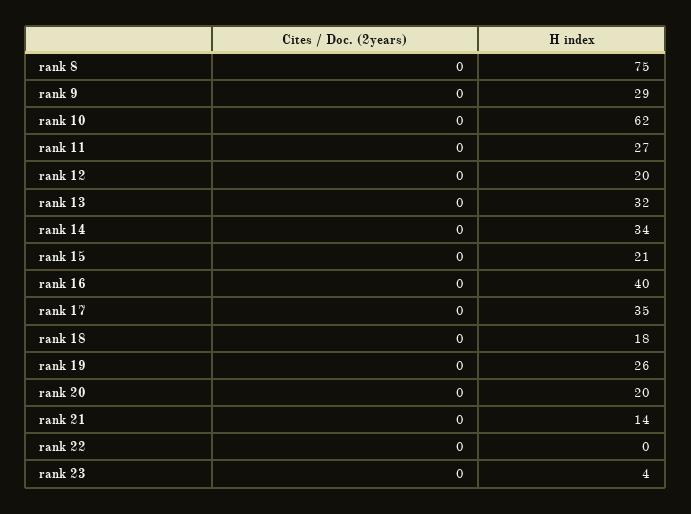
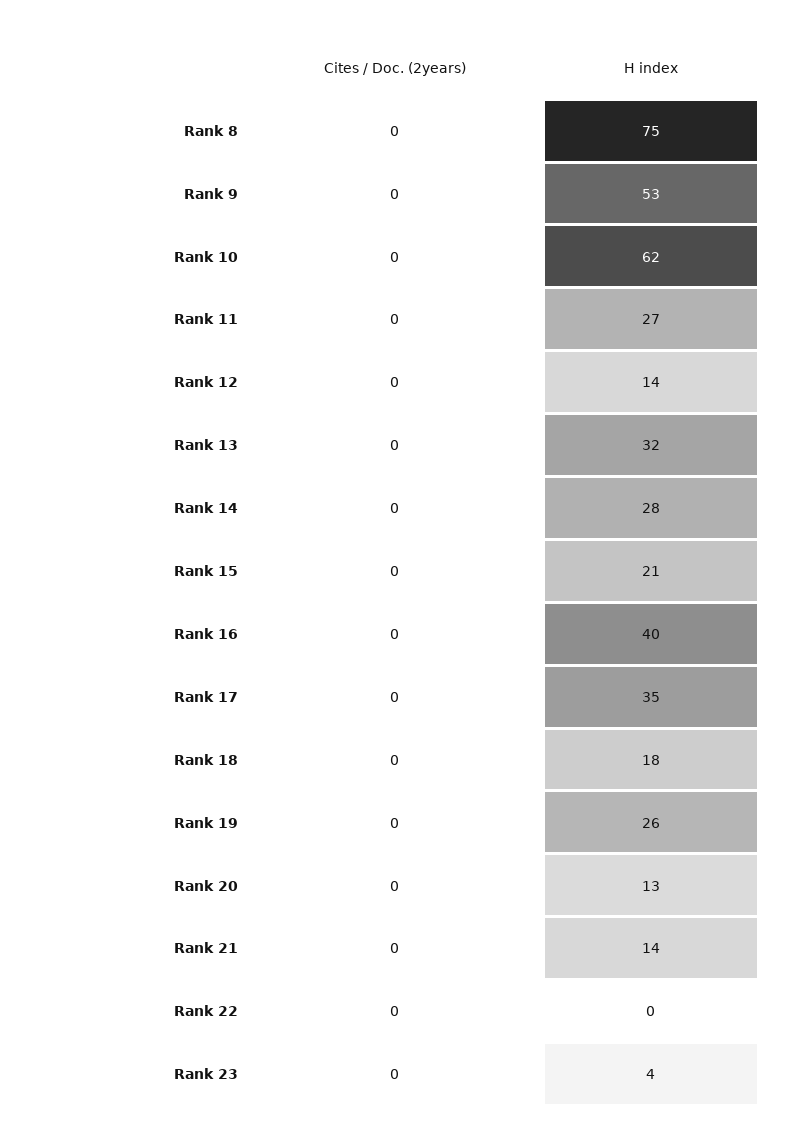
  {
    "Cites / Doc. (2years)": {
      "rank 8": 0,
      "rank 9": 0,
      "rank 10": 0,
      "rank 11": 0,
      "rank 12": 0,
      "rank 13": 0,
      "rank 14": 0,
      "rank 15": 0,
      "rank 16": 0,
      "rank 17": 0,
      "rank 18": 0,
      "rank 19": 0,
      "rank 20": 0,
      "rank 21": 0,
      "rank 22": 0,
      "rank 23": 0
    },
    "H index": {
      "rank 8": 75,
-     "rank 9": 29,
+     "rank 9": 53,
      "rank 10": 62,
      "rank 11": 27,
-     "rank 12": 20,
+     "rank 12": 14,
      "rank 13": 32,
-     "rank 14": 34,
+     "rank 14": 28,
      "rank 15": 21,
      "rank 16": 40,
      "rank 17": 35,
      "rank 18": 18,
      "rank 19": 26,
-     "rank 20": 20,
+     "rank 20": 13,
      "rank 21": 14,
      "rank 22": 0,
      "rank 23": 4
    }
  }

